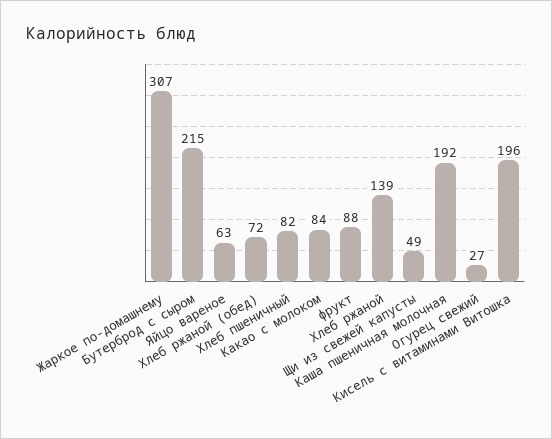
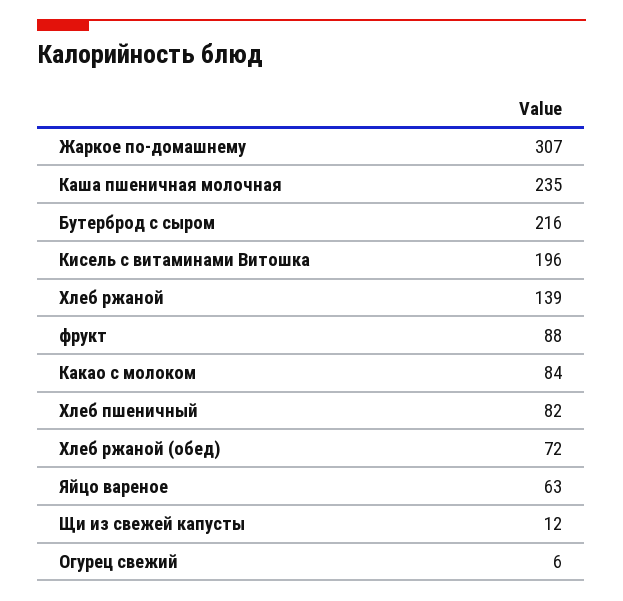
  {
    "Жаркое по-домашнему": 307,
-   "Бутерброд с сыром": 215,
+   "Бутерброд с сыром": 216,
    "Яйцо вареное": 63,
    "Хлеб ржаной (обед)": 72,
    "Хлеб пшеничный": 82,
    "Какао с молоком": 84,
    "фрукт": 88,
    "Хлеб ржаной": 139,
-   "Щи из свежей капусты": 49,
+   "Щи из свежей капусты": 12,
-   "Каша пшеничная молочная": 192,
+   "Каша пшеничная молочная": 235,
-   "Огурец свежий": 27,
+   "Огурец свежий": 6,
    "Кисель с витаминами Витошка": 196
  }

